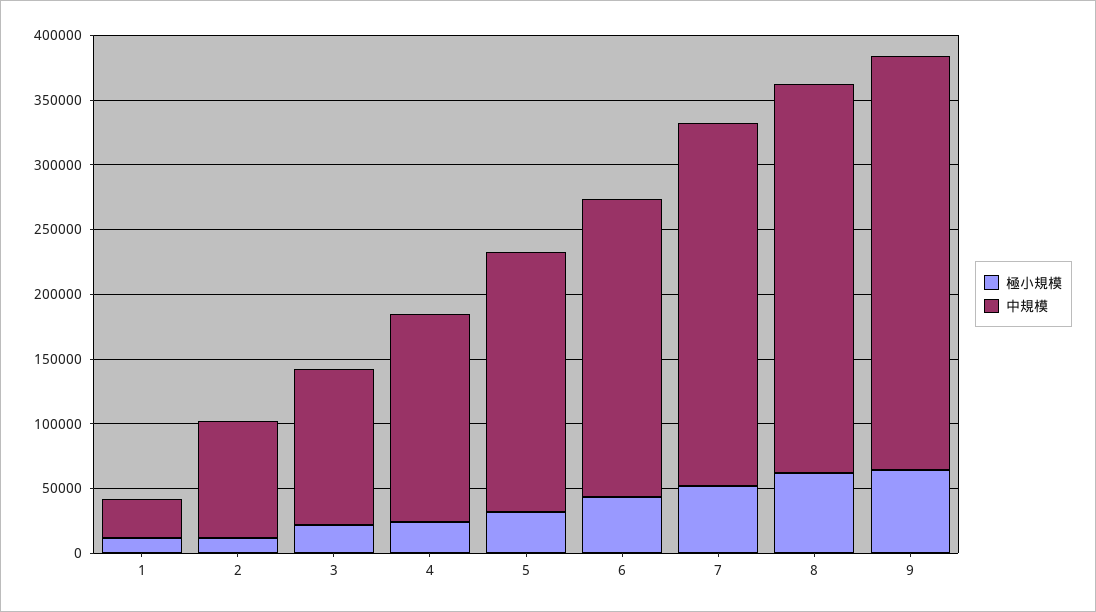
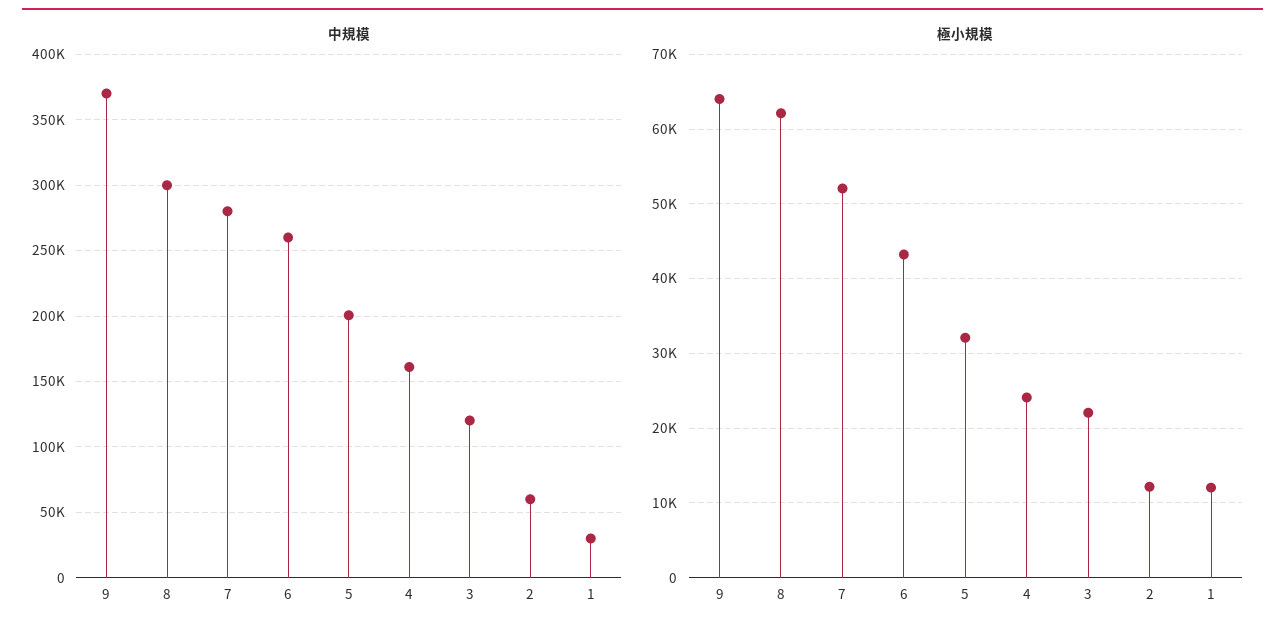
  {
    "極小規模": {
      "1": 12000,
      "2": 12000,
      "3": 22000,
      "4": 24000,
      "5": 32000,
      "6": 43000,
      "7": 52000,
      "8": 62000,
      "9": 64000
    },
    "中規模": {
      "1": 30000,
-     "2": 90000,
+     "2": 60000,
      "3": 120000,
      "4": 160000,
      "5": 200000,
-     "6": 230000,
+     "6": 260000,
      "7": 280000,
      "8": 300000,
-     "9": 320000
+     "9": 370000
    }
  }

